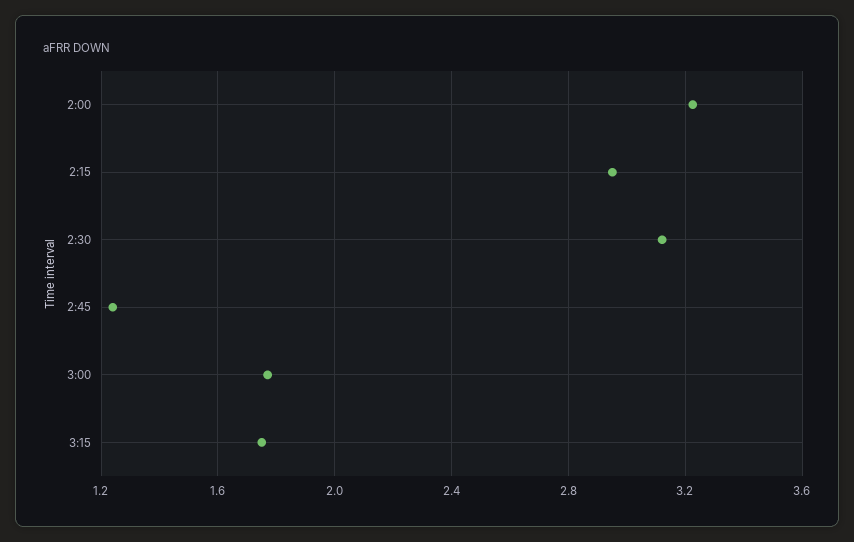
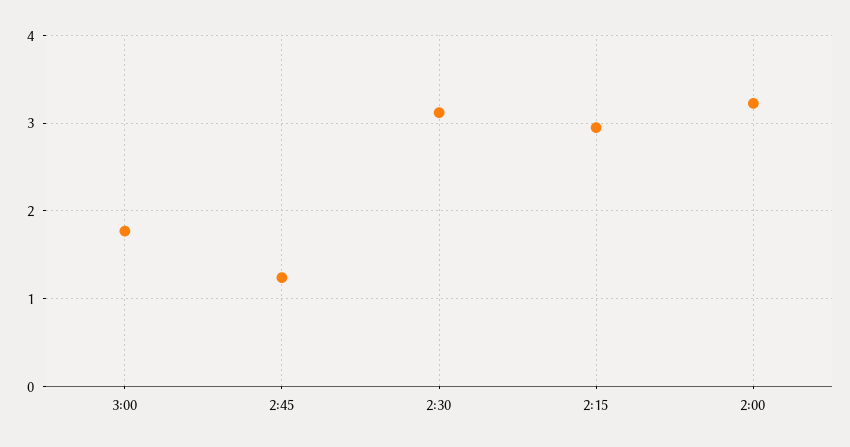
  {
    "2:00": 3.25,
    "2:15": 2.95,
    "2:30": 3.1,
    "2:45": 1.25,
-   "3:00": 1.75,
+   "3:00": 1.75
-   "3:15": 1.75
  }

